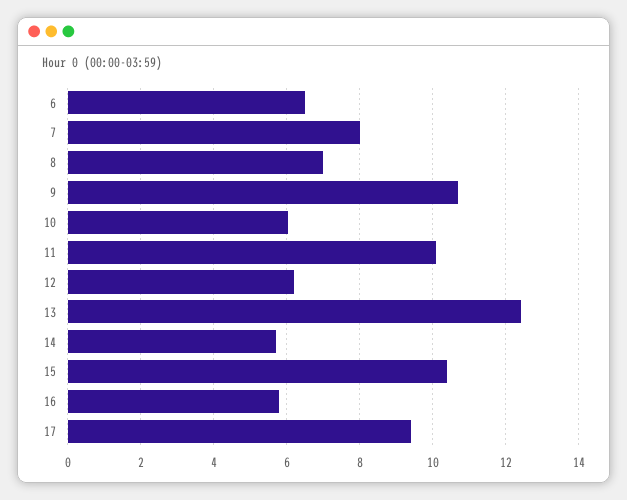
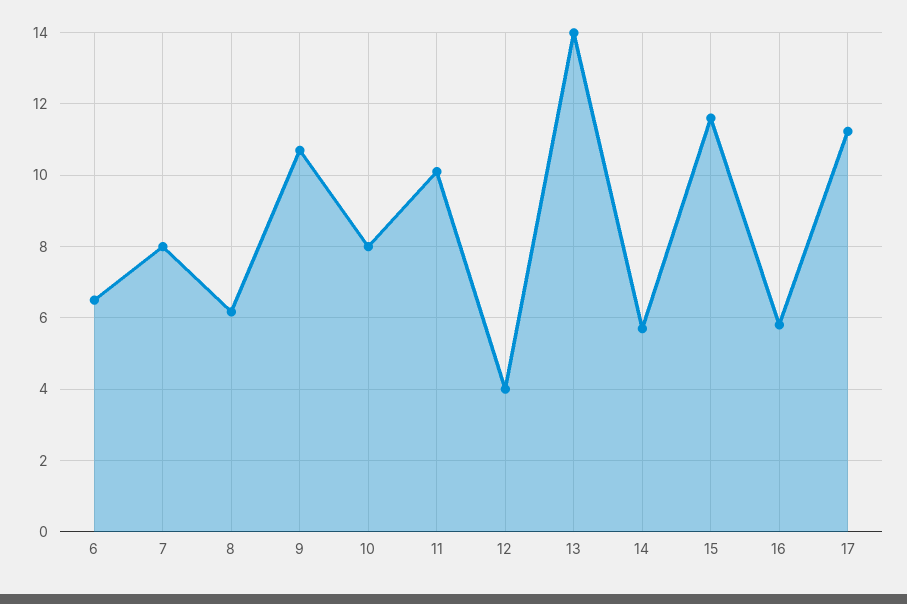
  {
    "6": 6.6,
    "7": 8,
-   "8": 7,
+   "8": 6.2,
    "9": 10.8,
-   "10": 6,
+   "10": 8,
    "11": 10.2,
-   "12": 6.2,
+   "12": 4,
-   "13": 12.4,
+   "13": 14,
    "14": 5.8,
-   "15": 10.4,
+   "15": 11.6,
    "16": 5.8,
-   "17": 9.4
+   "17": 11.2
  }

